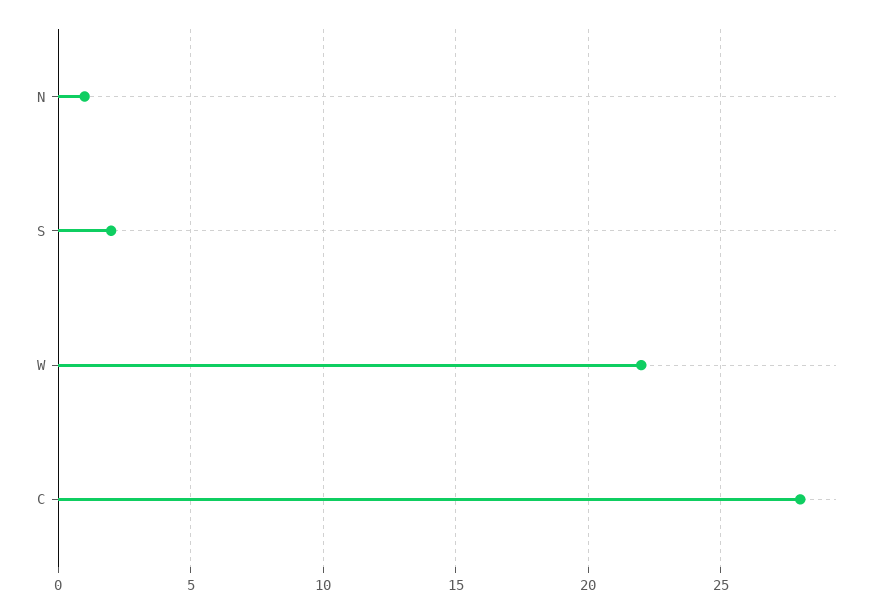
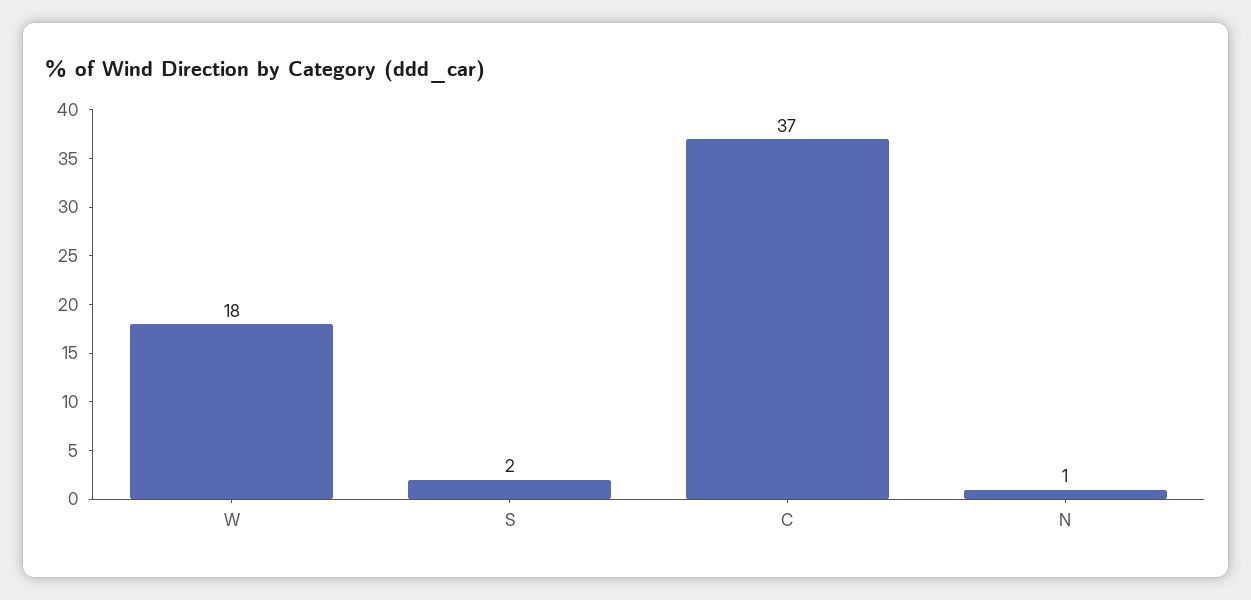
  {
    "N": 1,
    "S": 2,
-   "W": 22,
+   "W": 18,
-   "C": 28
+   "C": 37
  }

